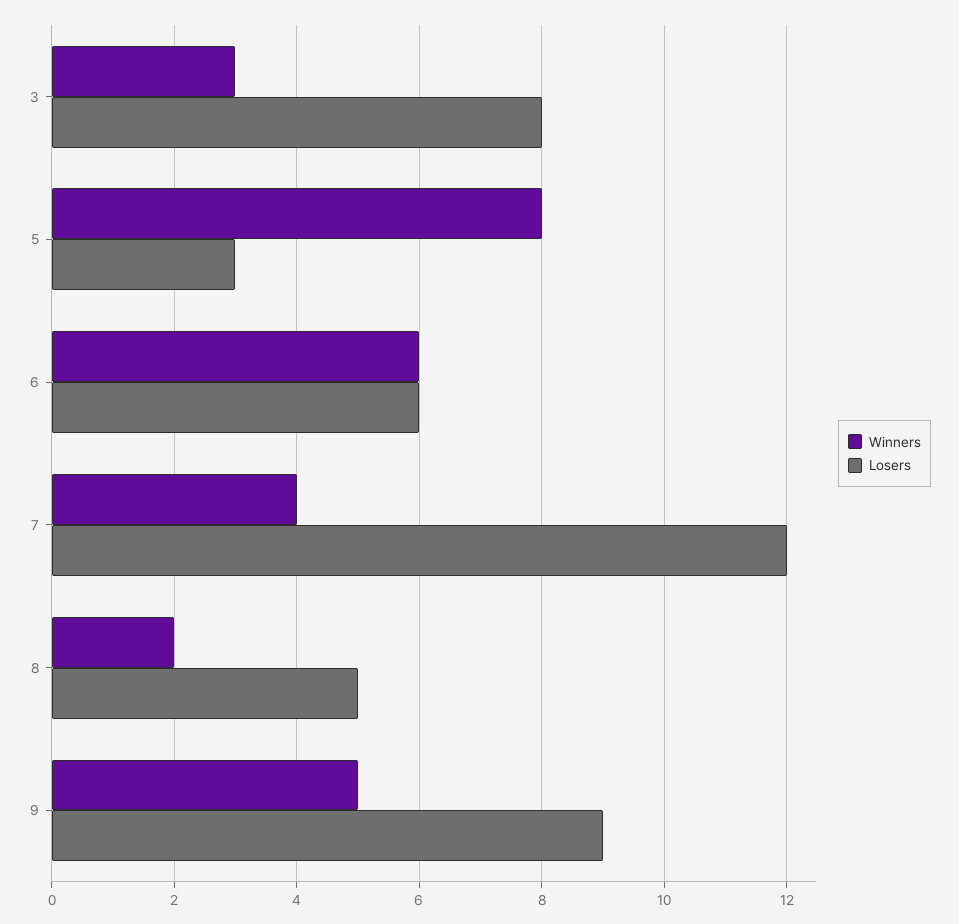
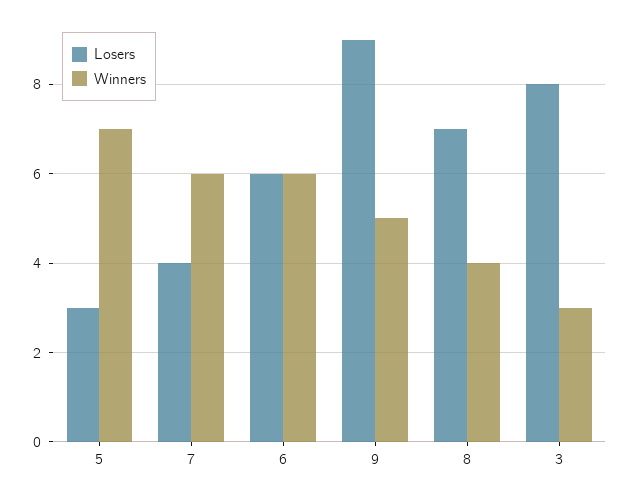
  {
    "Winners": {
      "3": 3,
-     "5": 8,
+     "5": 7,
      "6": 6,
-     "7": 4,
+     "7": 6,
-     "8": 2,
+     "8": 4,
      "9": 5
    },
    "Losers": {
      "3": 8,
      "5": 3,
      "6": 6,
-     "7": 12,
+     "7": 4,
-     "8": 5,
+     "8": 7,
      "9": 9
    }
  }

